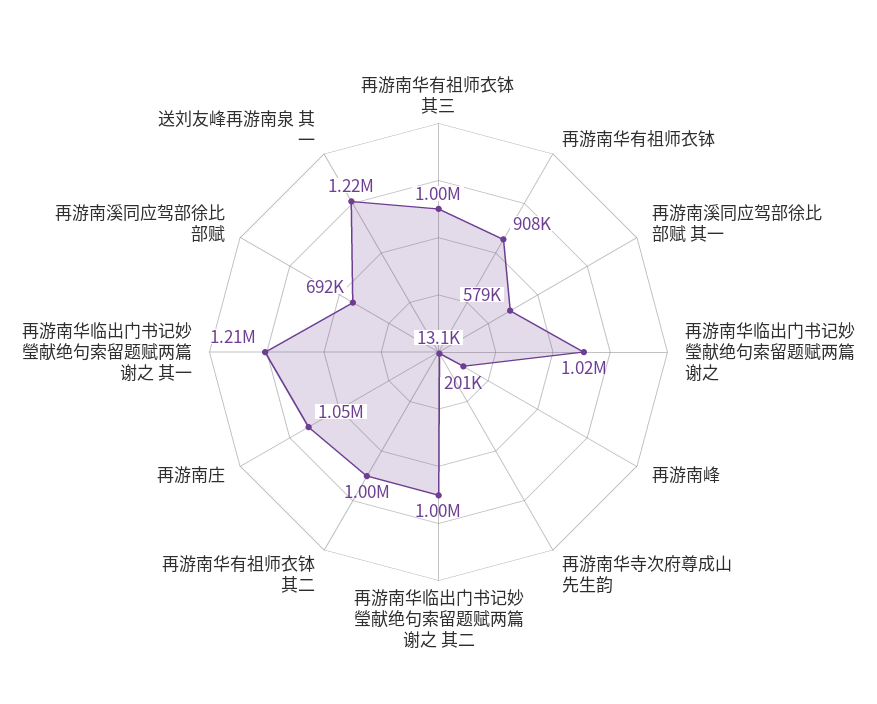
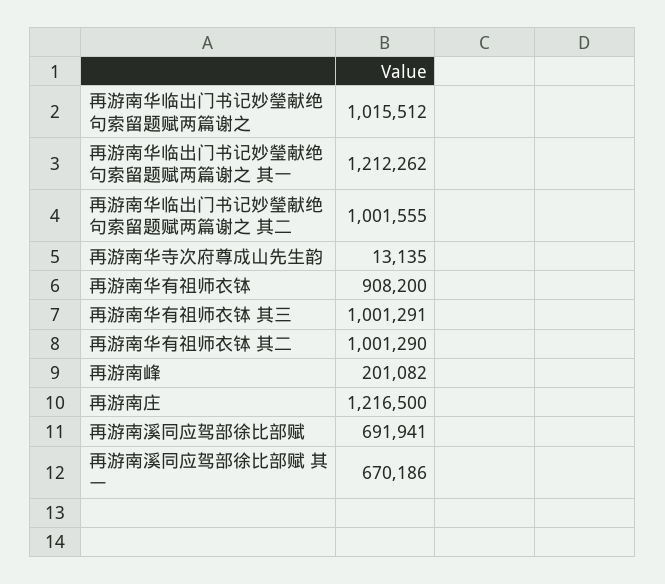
  {
    "再游南华有祖师衣钵 其三": 1001291,
    "再游南华有祖师衣钵": 908200,
-   "再游南溪同应驾部徐比部赋 其一": 579000,
+   "再游南溪同应驾部徐比部赋 其一": 670186,
    "再游南华临出门书记妙瑩献绝句索留题赋两篇谢之": 1015512,
    "再游南峰": 201082,
    "再游南华寺次府尊成山先生韵": 13135,
    "再游南华临出门书记妙瑩献绝句索留题赋两篇谢之 其二": 1001555,
    "再游南华有祖师衣钵 其二": 1001290,
-   "再游南庄": 1050000,
+   "再游南庄": 1216500,
    "再游南华临出门书记妙瑩献绝句索留题赋两篇谢之 其一": 1212262,
-   "再游南溪同应驾部徐比部赋": 691941,
+   "再游南溪同应驾部徐比部赋": 691941
-   "送刘友峰再游南泉 其一": 1220000
  }

